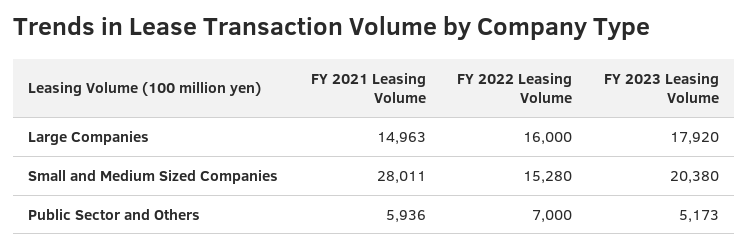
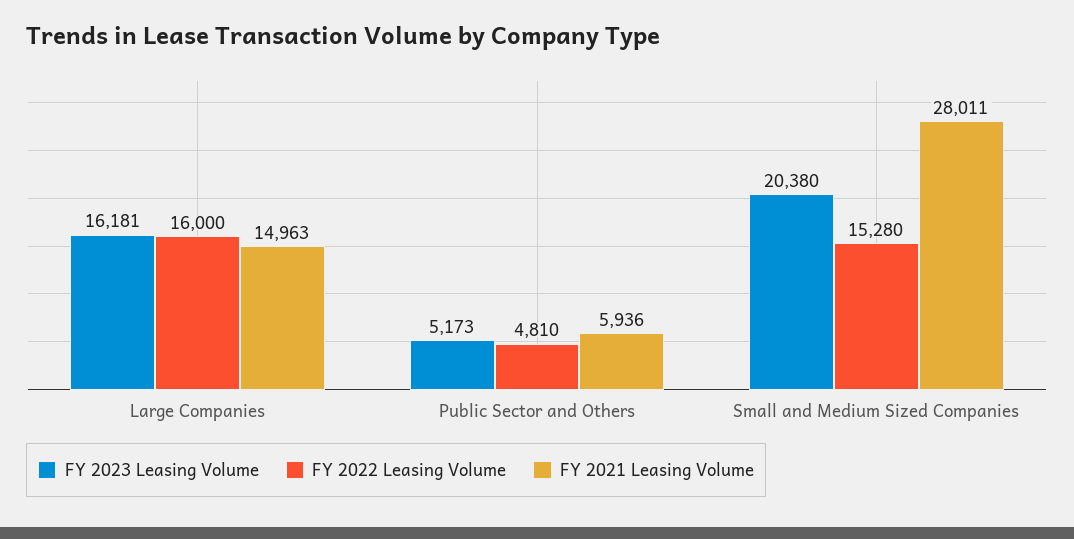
  {
    "FY 2021 Leasing Volume": {
      "Large Companies": 14963,
      "Small and Medium Sized Companies": 28011,
      "Public Sector and Others": 5936
    },
    "FY 2022 Leasing Volume": {
      "Large Companies": 16000,
      "Small and Medium Sized Companies": 15280,
-     "Public Sector and Others": 7000
+     "Public Sector and Others": 4810
    },
    "FY 2023 Leasing Volume": {
-     "Large Companies": 17920,
+     "Large Companies": 16181,
      "Small and Medium Sized Companies": 20380,
      "Public Sector and Others": 5173
    }
  }

